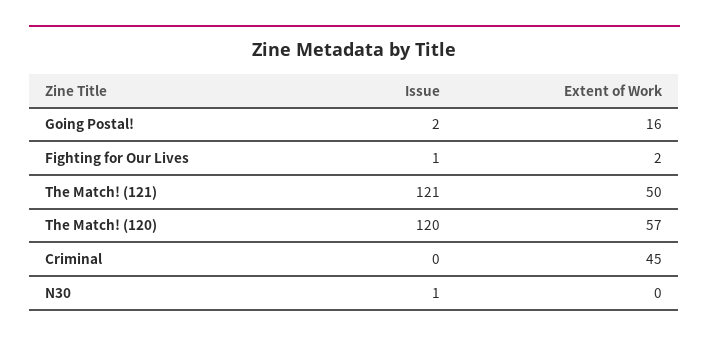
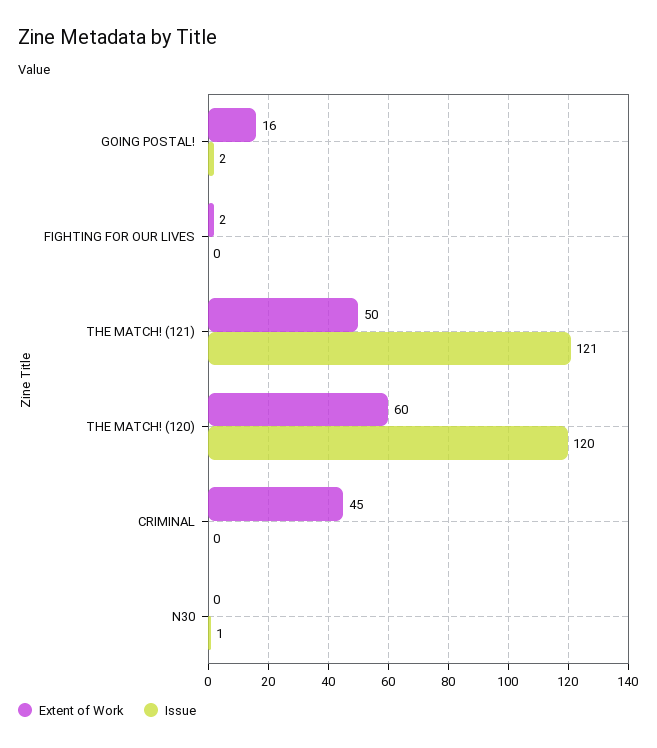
  {
    "Issue": {
      "Going Postal!": 2,
-     "Fighting for Our Lives": 1,
+     "Fighting for Our Lives": 0,
      "The Match! (121)": 121,
      "The Match! (120)": 120,
      "Criminal": 0,
      "N30": 1
    },
    "Extent of Work": {
      "Going Postal!": 16,
      "Fighting for Our Lives": 2,
      "The Match! (121)": 50,
-     "The Match! (120)": 57,
+     "The Match! (120)": 60,
      "Criminal": 45,
      "N30": 0
    }
  }

